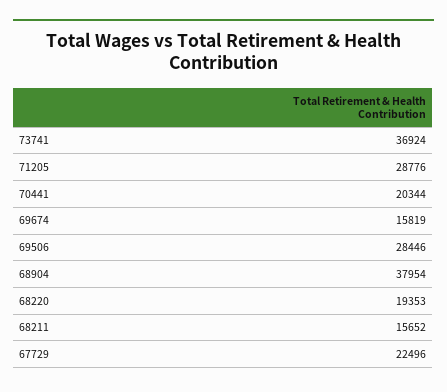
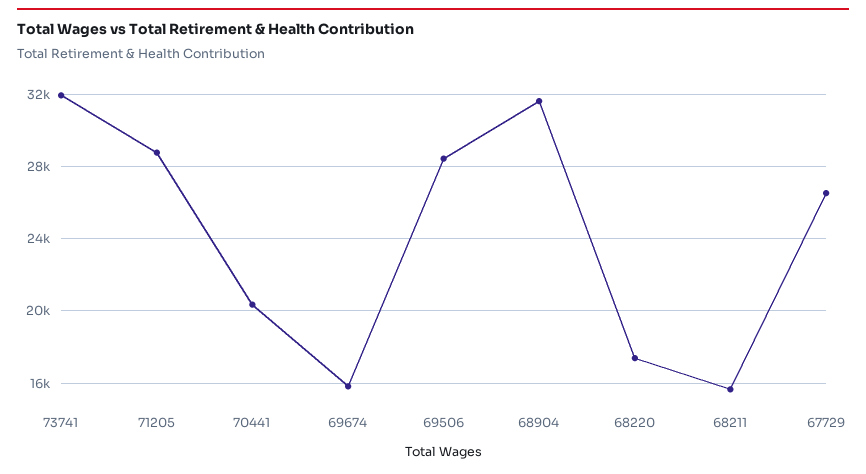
  {
-   "73741": 36924,
+   "73741": 32000,
    "71205": 28776,
    "70441": 20344,
    "69674": 15819,
    "69506": 28446,
-   "68904": 37954,
+   "68904": 31500,
-   "68220": 19353,
+   "68220": 17500,
    "68211": 15652,
-   "67729": 22496
+   "67729": 26500
  }

